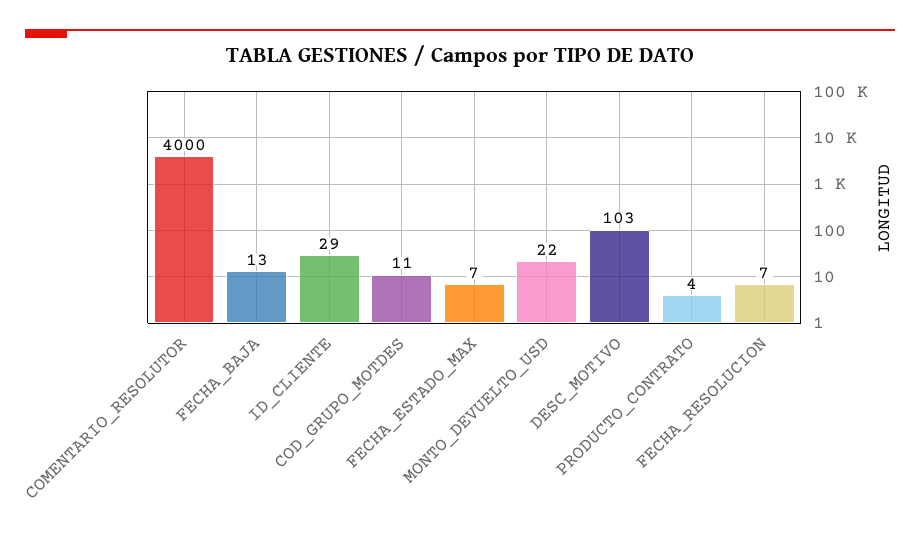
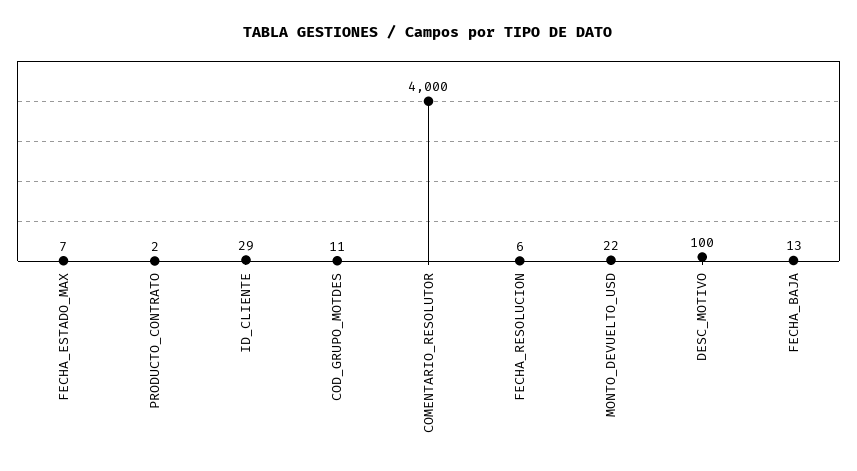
  {
    "COMENTARIO_RESOLUTOR": 4000,
    "FECHA_BAJA": 13,
    "ID_CLIENTE": 29,
    "COD_GRUPO_MOTDES": 11,
    "FECHA_ESTADO_MAX": 7,
    "MONTO_DEVUELTO_USD": 22,
-   "DESC_MOTIVO": 103,
+   "DESC_MOTIVO": 100,
-   "PRODUCTO_CONTRATO": 4,
+   "PRODUCTO_CONTRATO": 2,
-   "FECHA_RESOLUCION": 7
+   "FECHA_RESOLUCION": 6
  }

